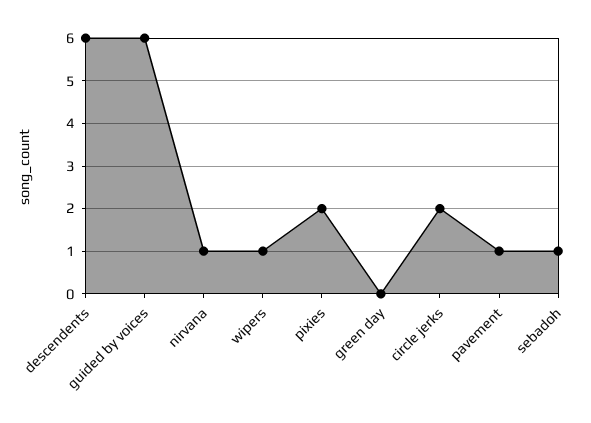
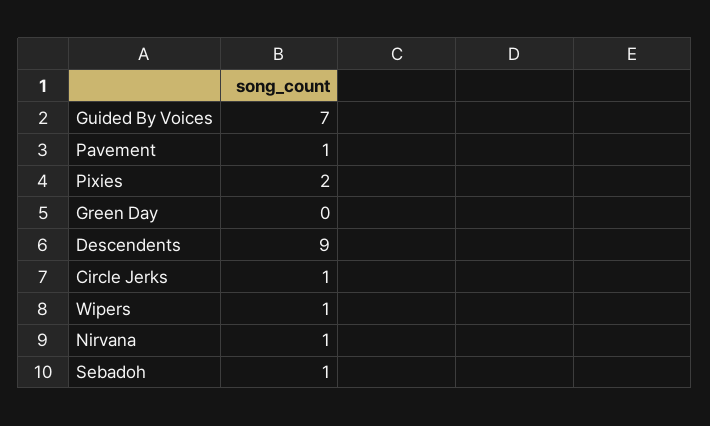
  {
-   "descendents": 6,
+   "descendents": 9,
-   "guided by voices": 6,
+   "guided by voices": 7,
    "nirvana": 1,
    "wipers": 1,
    "pixies": 2,
    "green day": 0,
-   "circle jerks": 2,
+   "circle jerks": 1,
    "pavement": 1,
    "sebadoh": 1
  }

